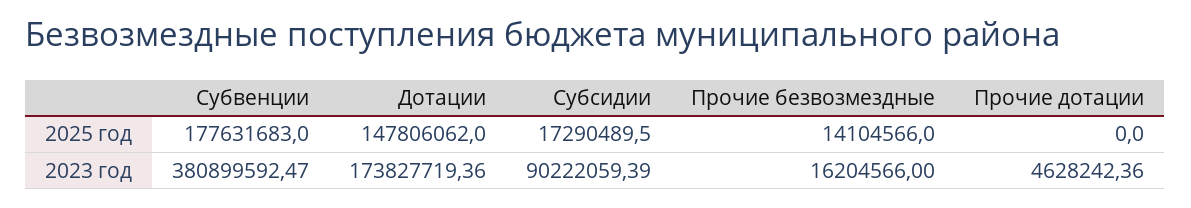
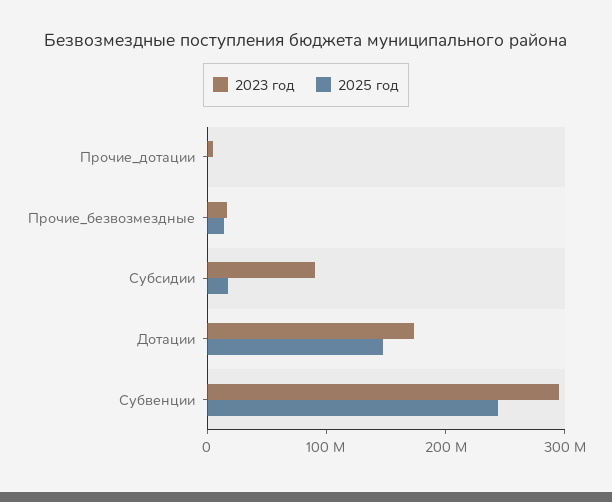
  {
    "2025 год": {
-     "Субвенции": 177631683,
+     "Субвенции": 240000000,
      "Дотации": 147806062,
      "Субсидии": 17290489.5,
      "Прочие безвозмездные": 14104566,
      "Прочие дотации": 0
    },
    "2023 год": {
-     "Субвенции": 380899592.47,
+     "Субвенции": 300000000,
      "Дотации": 173827719.36,
      "Субсидии": 90222059.39,
      "Прочие безвозмездные": 16204566,
      "Прочие дотации": 4628242.36
    }
  }

